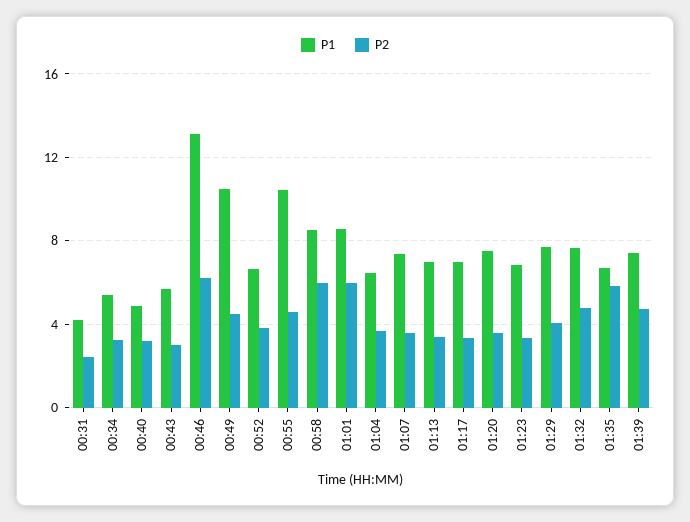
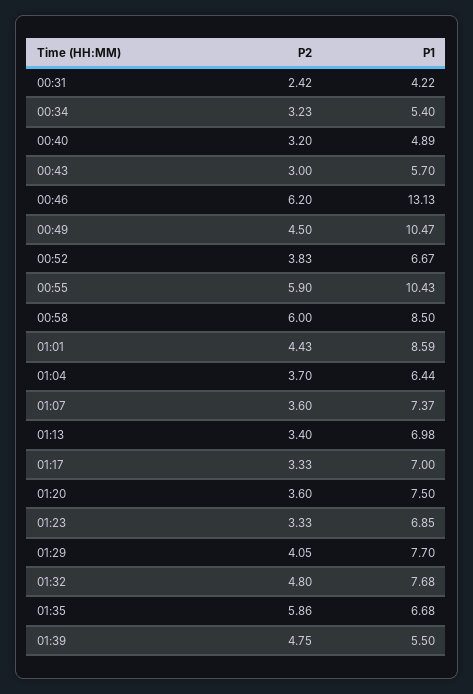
  {
    "P1": {
      "00:31": 4.22,
      "00:34": 5.4,
      "00:40": 4.89,
      "00:43": 5.7,
      "00:46": 13.13,
      "00:49": 10.47,
      "00:52": 6.67,
      "00:55": 10.43,
      "00:58": 8.5,
      "01:01": 8.59,
      "01:04": 6.44,
      "01:07": 7.37,
      "01:13": 6.98,
      "01:17": 7,
      "01:20": 7.5,
      "01:23": 6.85,
      "01:29": 7.7,
      "01:32": 7.68,
      "01:35": 6.68,
-     "01:39": 7.5
+     "01:39": 5.5
    },
    "P2": {
      "00:31": 2.42,
      "00:34": 3.23,
      "00:40": 3.2,
      "00:43": 3,
      "00:46": 6.2,
      "00:49": 4.5,
      "00:52": 3.83,
-     "00:55": 4.5,
+     "00:55": 5.9,
      "00:58": 6,
-     "01:01": 6,
+     "01:01": 4.43,
      "01:04": 3.7,
      "01:07": 3.6,
      "01:13": 3.4,
      "01:17": 3.33,
      "01:20": 3.6,
      "01:23": 3.33,
      "01:29": 4.05,
      "01:32": 4.8,
      "01:35": 5.86,
      "01:39": 4.75
    }
  }

